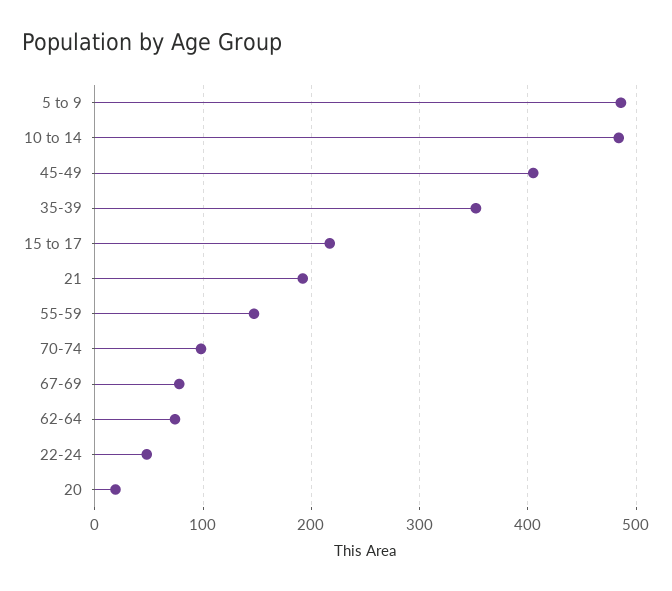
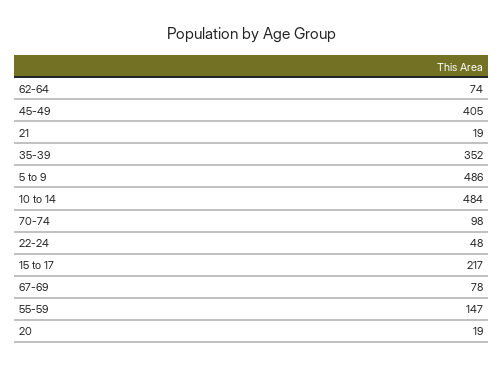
  {
    "5 to 9": 486,
    "10 to 14": 484,
    "45-49": 405,
    "35-39": 352,
    "15 to 17": 217,
-   "21": 190,
+   "21": 19,
    "55-59": 147,
    "70-74": 98,
    "67-69": 78,
    "62-64": 74,
    "22-24": 48,
    "20": 19
  }

